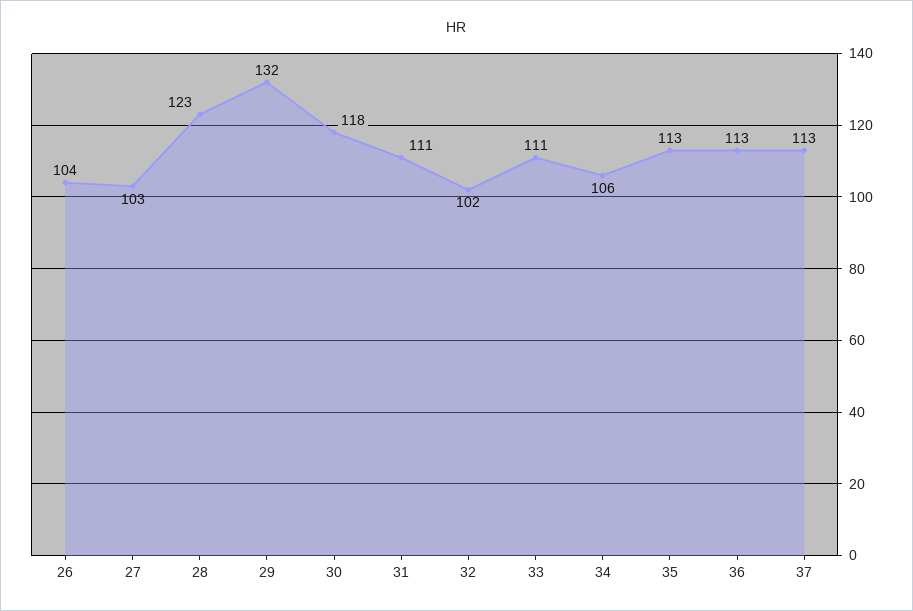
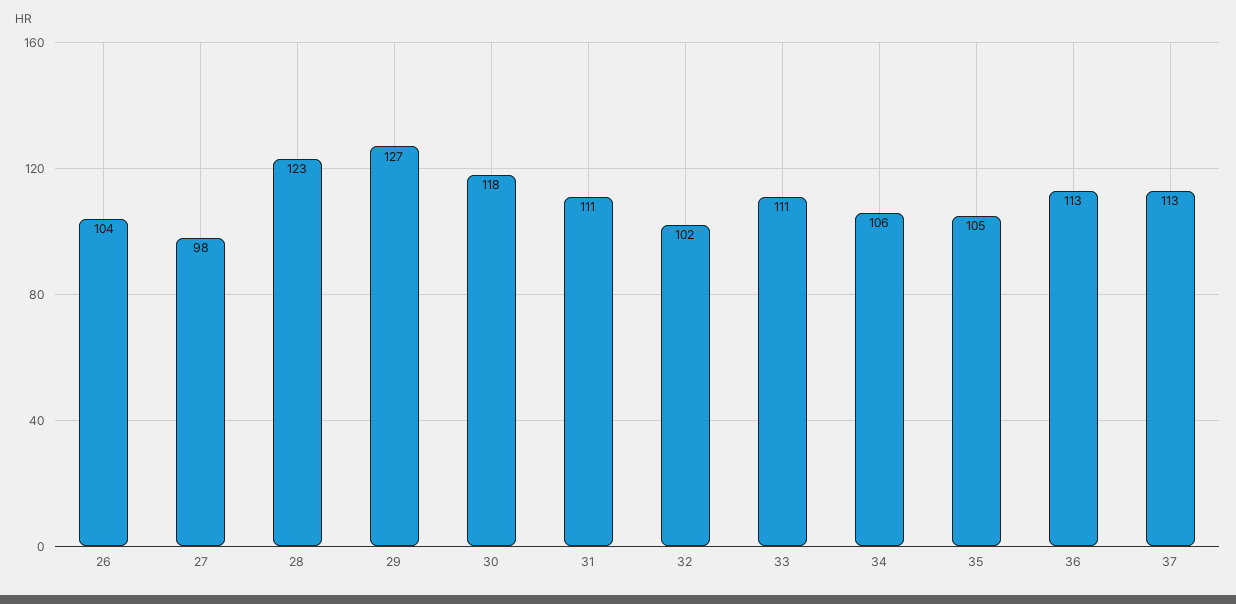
  {
    "26": 104,
-   "27": 103,
+   "27": 98,
    "28": 123,
-   "29": 132,
+   "29": 127,
    "30": 118,
    "31": 111,
    "32": 102,
    "33": 111,
    "34": 106,
-   "35": 113,
+   "35": 105,
    "36": 113,
    "37": 113
  }

